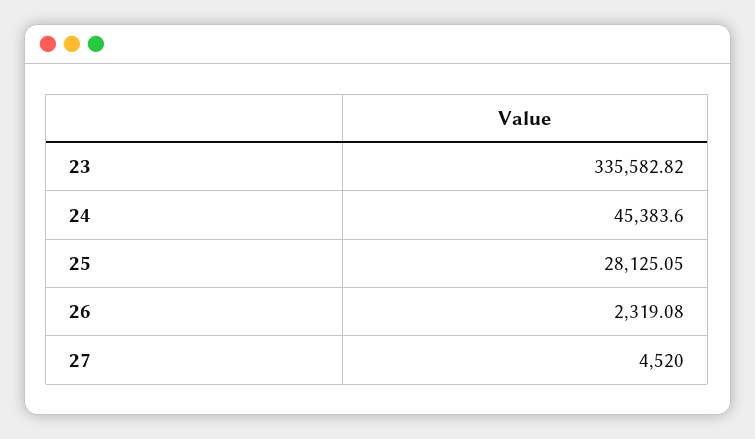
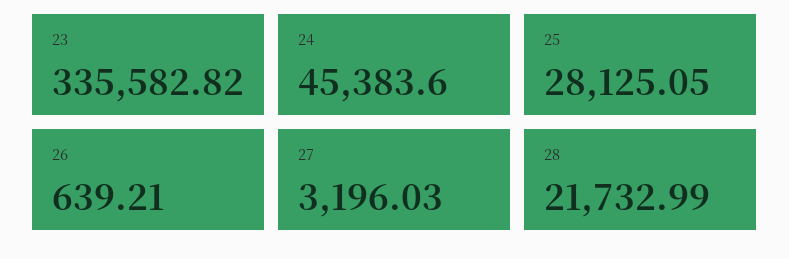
  {
    "23": 335582.82,
    "24": 45383.6,
    "25": 28125.05,
-   "26": 2319.08,
+   "26": 639.21,
-   "27": 4520
+   "27": 3196.03,
+   "28": 21732.99
  }

